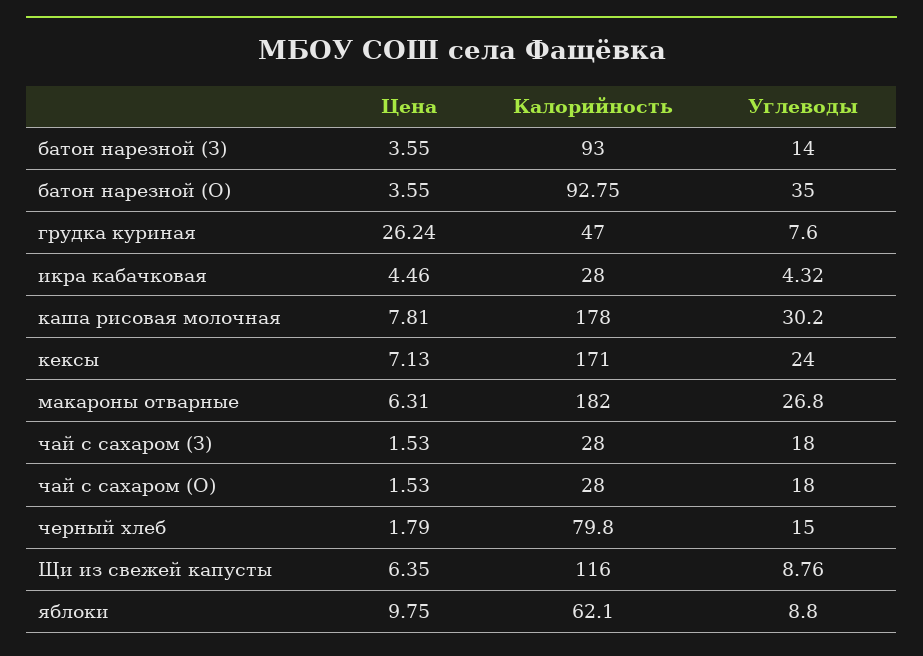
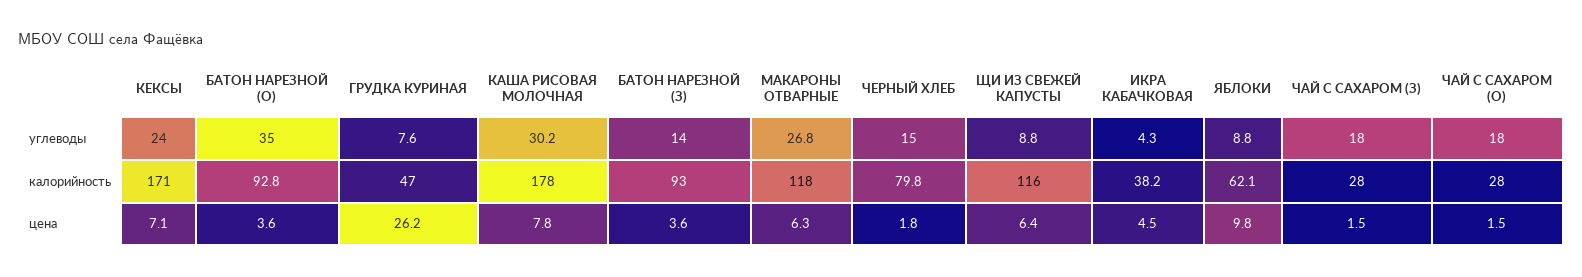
  {
    "Цена": {
      "батон нарезной (З)": 3.55,
      "батон нарезной (О)": 3.55,
      "грудка куриная": 26.24,
      "икра кабачковая": 4.46,
      "каша рисовая молочная": 7.81,
      "кексы": 7.13,
      "макароны отварные": 6.31,
      "чай с сахаром (З)": 1.53,
      "чай с сахаром (О)": 1.53,
      "черный хлеб": 1.79,
      "Щи из свежей капусты": 6.35,
      "яблоки": 9.75
    },
    "Калорийность": {
      "батон нарезной (З)": 93,
      "батон нарезной (О)": 92.75,
      "грудка куриная": 47,
-     "икра кабачковая": 28,
+     "икра кабачковая": 38.2,
      "каша рисовая молочная": 178,
      "кексы": 171,
-     "макароны отварные": 182,
+     "макароны отварные": 118,
      "чай с сахаром (З)": 28,
      "чай с сахаром (О)": 28,
      "черный хлеб": 79.8,
      "Щи из свежей капусты": 116,
      "яблоки": 62.1
    },
    "Углеводы": {
      "батон нарезной (З)": 14,
      "батон нарезной (О)": 35,
      "грудка куриная": 7.6,
      "икра кабачковая": 4.32,
      "каша рисовая молочная": 30.2,
      "кексы": 24,
      "макароны отварные": 26.8,
      "чай с сахаром (З)": 18,
      "чай с сахаром (О)": 18,
      "черный хлеб": 15,
      "Щи из свежей капусты": 8.76,
      "яблоки": 8.8
    }
  }

